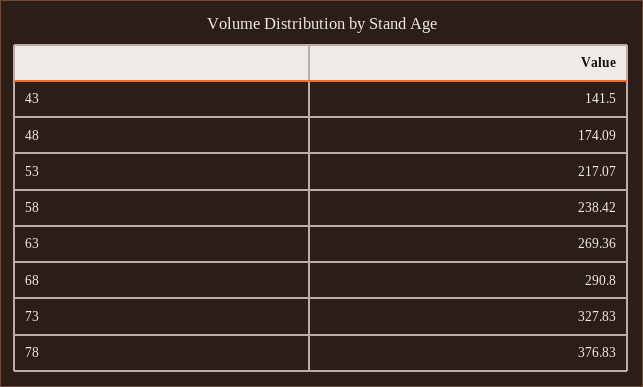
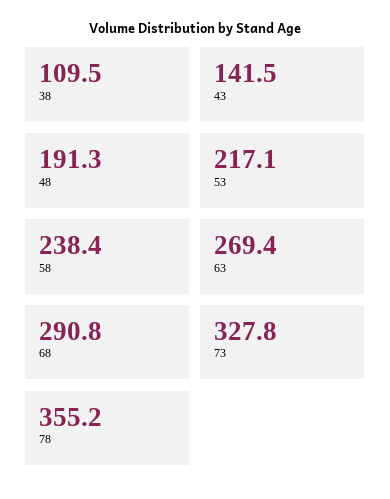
  {
    "43": 141.5,
-   "48": 174.09,
+   "48": 191.3,
    "53": 217.07,
    "58": 238.42,
    "63": 269.36,
    "68": 290.8,
    "73": 327.83,
-   "78": 376.83
+   "78": 355.2,
+   "38": 109.5
  }

